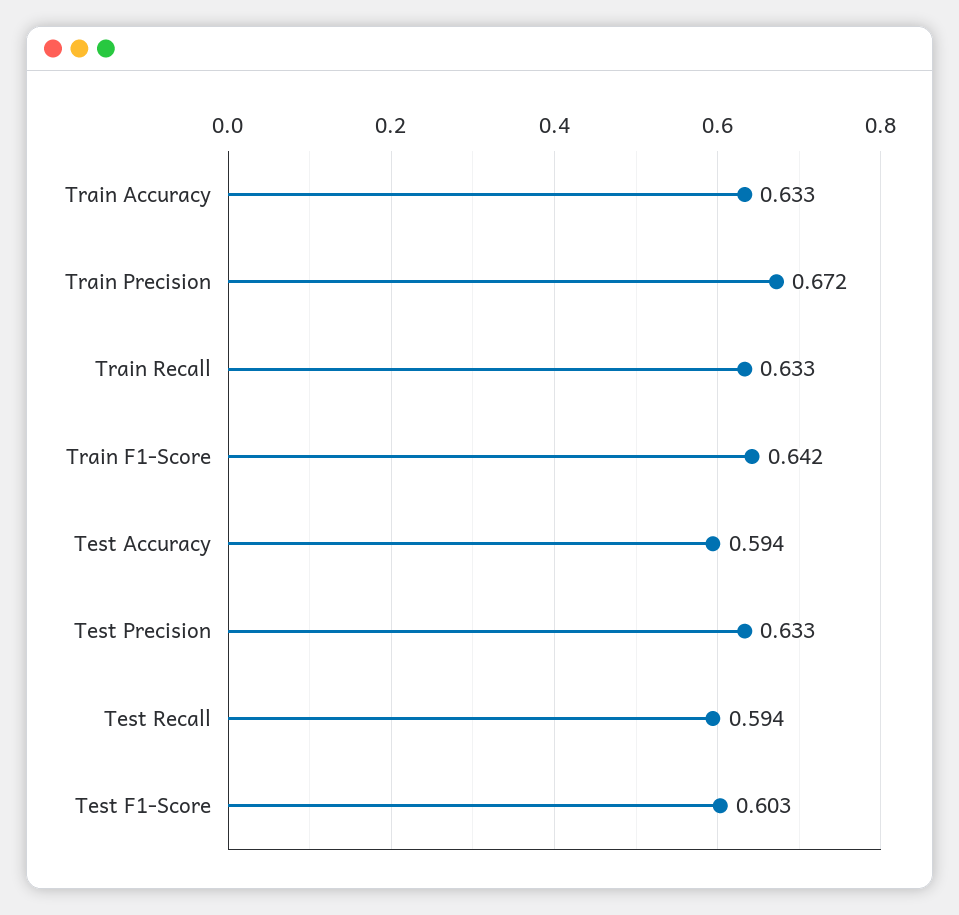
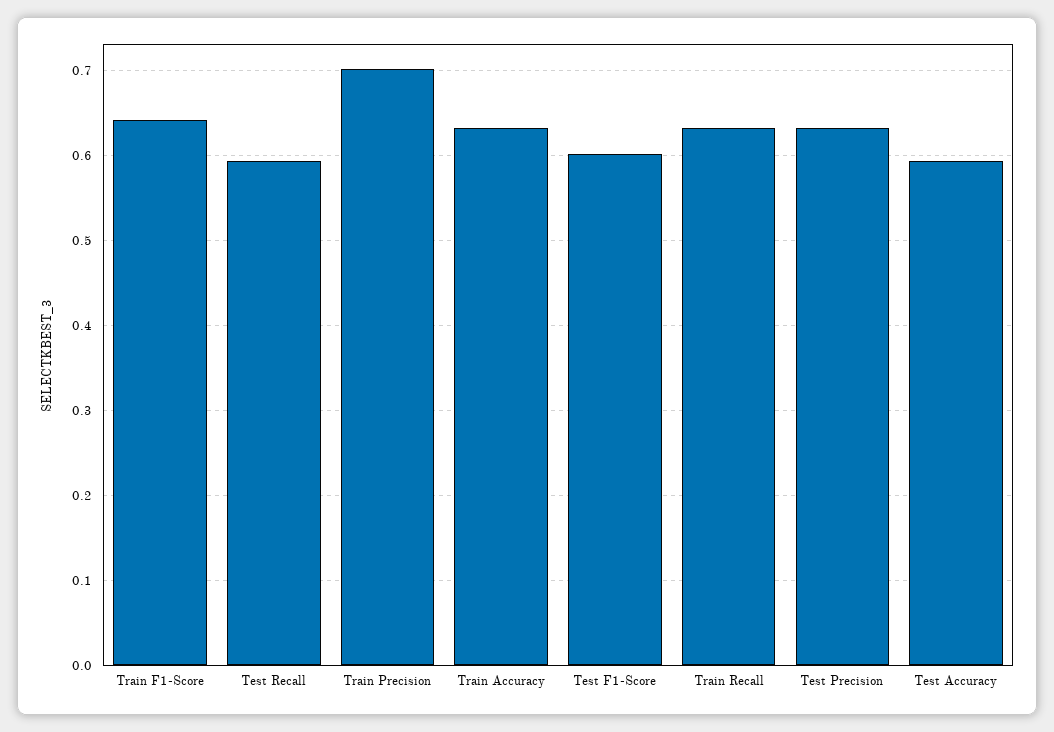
  {
    "Train Accuracy": 0.633,
-   "Train Precision": 0.672,
+   "Train Precision": 0.7,
    "Train Recall": 0.633,
    "Train F1-Score": 0.642,
    "Test Accuracy": 0.594,
    "Test Precision": 0.633,
    "Test Recall": 0.594,
    "Test F1-Score": 0.603
  }

